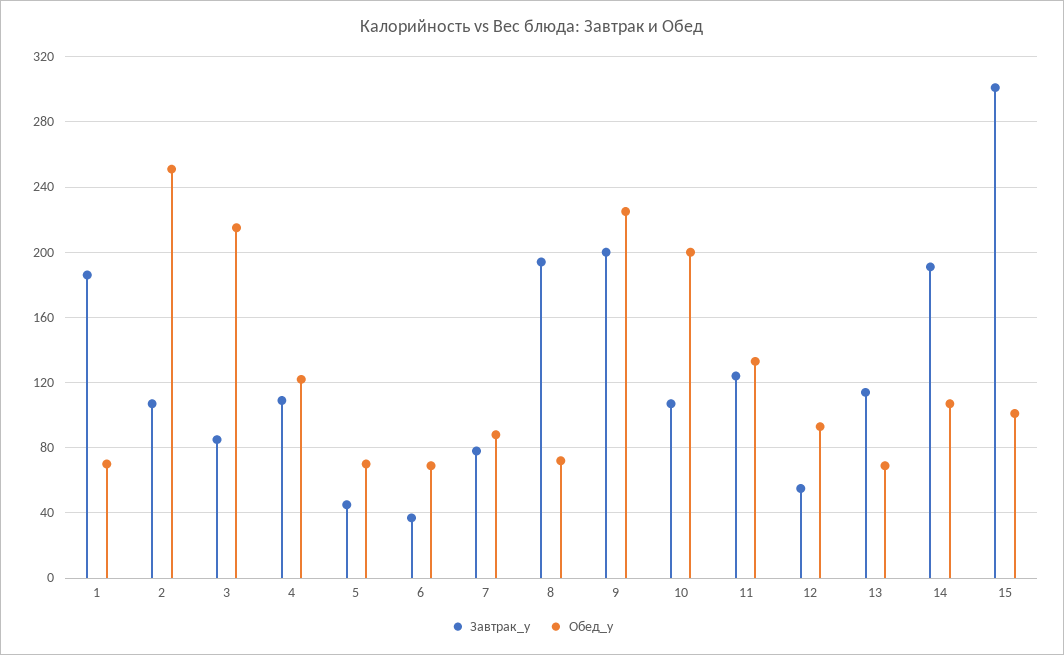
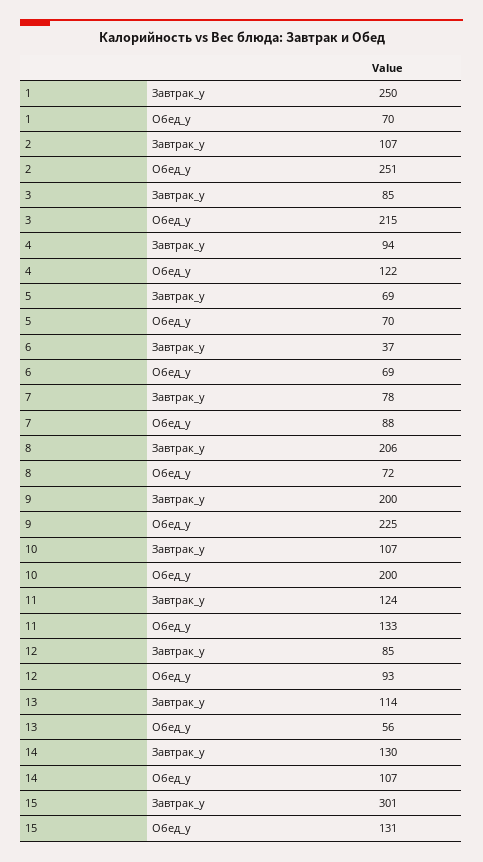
  {
    "Завтрак_y": {
-     "1": 185,
+     "1": 250,
      "2": 107,
      "3": 85,
-     "4": 110,
+     "4": 94,
-     "5": 45,
+     "5": 69,
      "6": 37,
      "7": 78,
-     "8": 195,
+     "8": 206,
      "9": 200,
      "10": 107,
      "11": 124,
-     "12": 55,
+     "12": 85,
      "13": 114,
-     "14": 190,
+     "14": 130,
      "15": 301
    },
    "Обед_y": {
      "1": 70,
      "2": 251,
      "3": 215,
      "4": 122,
      "5": 70,
      "6": 69,
      "7": 88,
      "8": 72,
      "9": 225,
      "10": 200,
      "11": 133,
      "12": 93,
-     "13": 70,
+     "13": 56,
      "14": 107,
-     "15": 100
+     "15": 131
    }
  }

